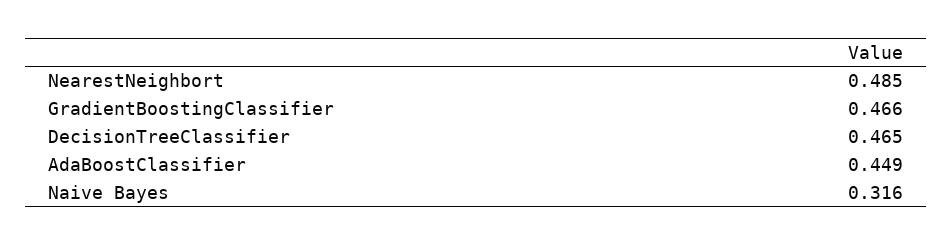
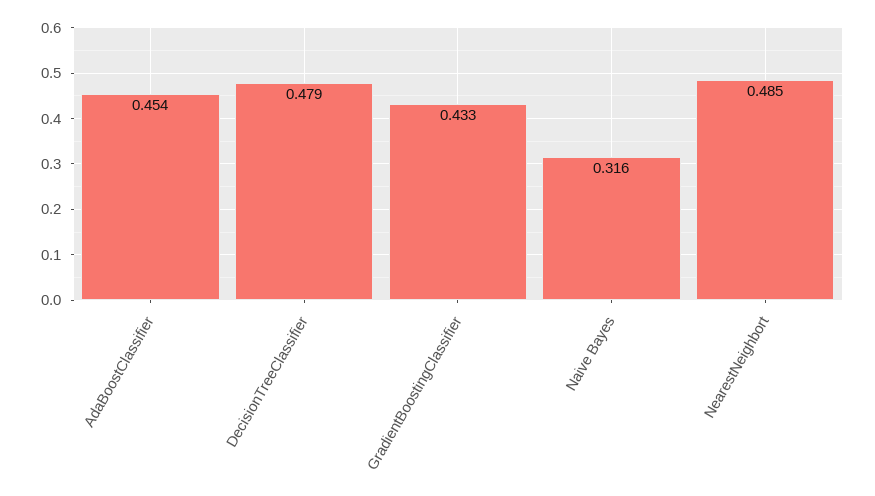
  {
    "NearestNeighbort": 0.485,
-   "GradientBoostingClassifier": 0.466,
+   "GradientBoostingClassifier": 0.433,
-   "DecisionTreeClassifier": 0.465,
+   "DecisionTreeClassifier": 0.479,
-   "AdaBoostClassifier": 0.449,
+   "AdaBoostClassifier": 0.454,
    "Naive Bayes": 0.316
  }

